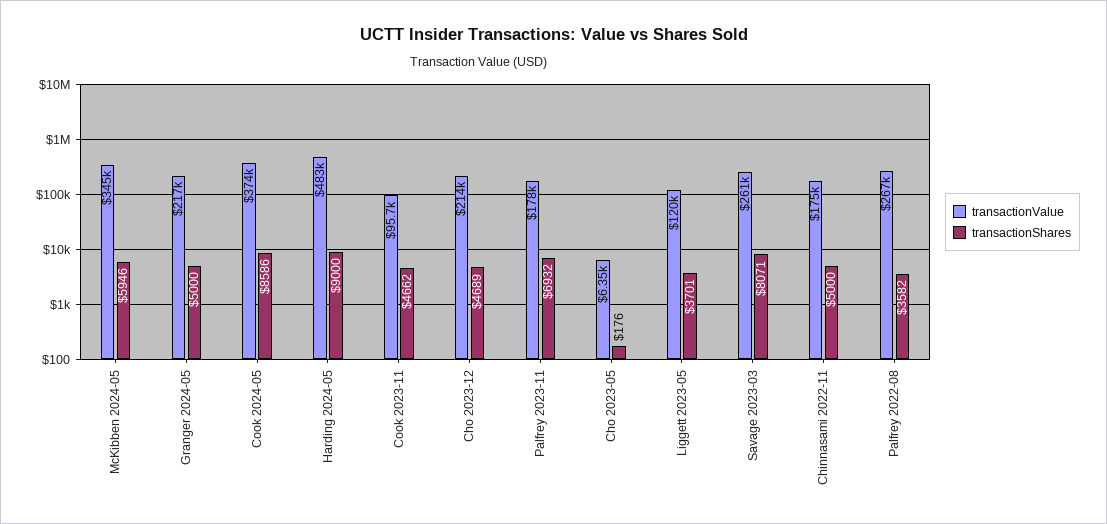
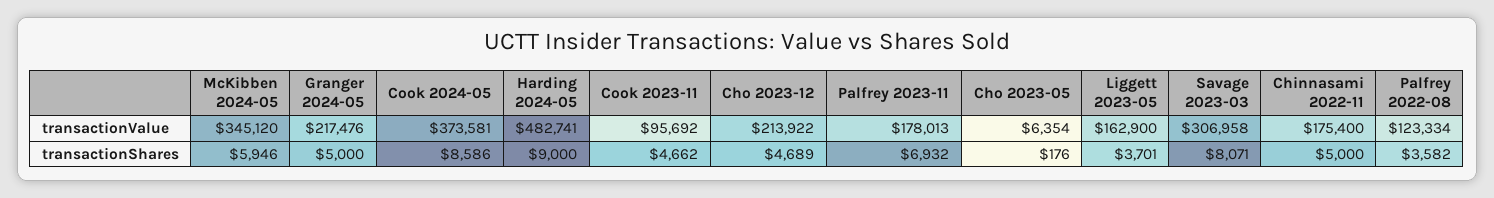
  {
    "transactionValue": {
      "McKibben 2024-05": 345120,
      "Granger 2024-05": 217476,
      "Cook 2024-05": 373581,
      "Harding 2024-05": 482741,
      "Cook 2023-11": 95692,
      "Cho 2023-12": 213922,
      "Palfrey 2023-11": 178013,
      "Cho 2023-05": 6354,
-     "Liggett 2023-05": 120000,
+     "Liggett 2023-05": 162900,
-     "Savage 2023-03": 261000,
+     "Savage 2023-03": 306958,
      "Chinnasami 2022-11": 175400,
-     "Palfrey 2022-08": 267000
+     "Palfrey 2022-08": 123334
    },
    "transactionShares": {
      "McKibben 2024-05": 5946,
      "Granger 2024-05": 5000,
      "Cook 2024-05": 8586,
      "Harding 2024-05": 9000,
      "Cook 2023-11": 4662,
      "Cho 2023-12": 4689,
      "Palfrey 2023-11": 6932,
      "Cho 2023-05": 176,
      "Liggett 2023-05": 3701,
      "Savage 2023-03": 8071,
      "Chinnasami 2022-11": 5000,
      "Palfrey 2022-08": 3582
    }
  }

